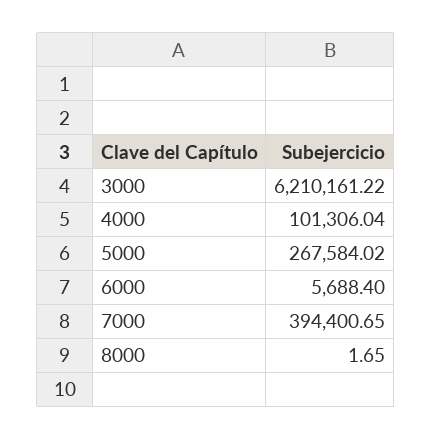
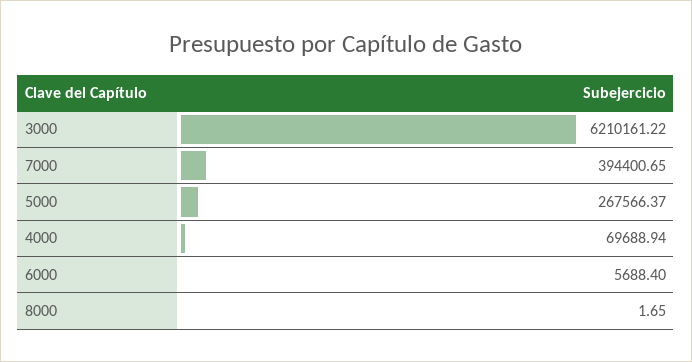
  {
    "3000": 6210161.22,
-   "4000": 101306.04,
+   "4000": 69688.94,
-   "5000": 267584.02,
+   "5000": 267566.37,
    "6000": 5688.4,
    "7000": 394400.65,
    "8000": 1.65
  }

